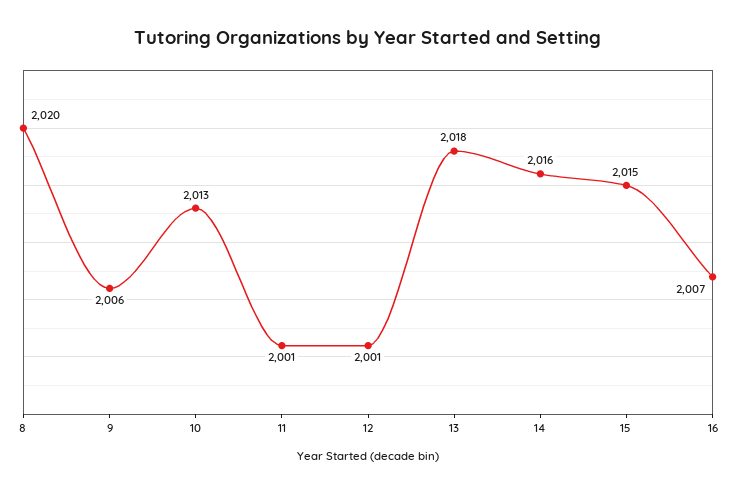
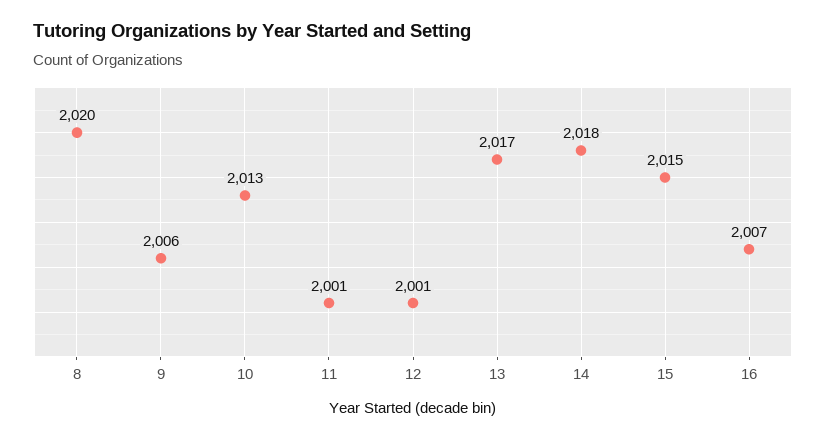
  {
    "8": 2020,
    "9": 2006,
    "10": 2013,
    "11": 2001,
    "12": 2001,
-   "13": 2018,
+   "13": 2017,
-   "14": 2016,
+   "14": 2018,
    "15": 2015,
    "16": 2007
  }

